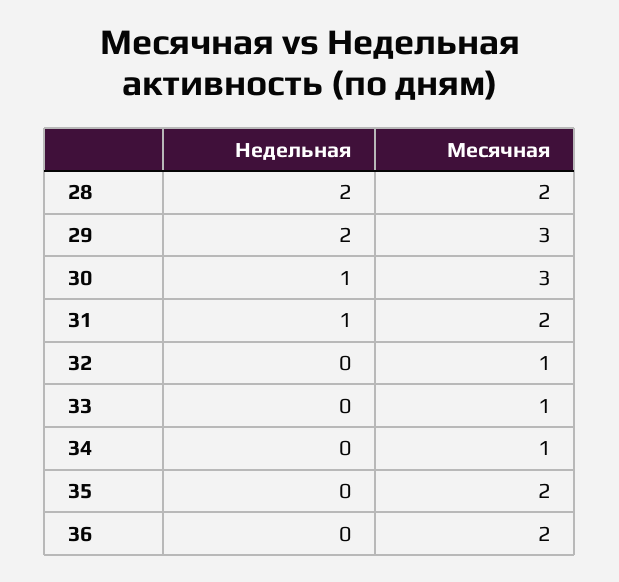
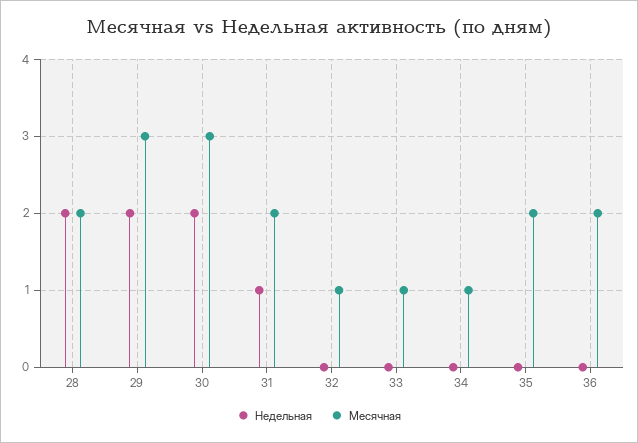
  {
    "Недельная": {
      "28": 2,
      "29": 2,
-     "30": 1,
+     "30": 2,
      "31": 1,
      "32": 0,
      "33": 0,
      "34": 0,
      "35": 0,
      "36": 0
    },
    "Месячная": {
      "28": 2,
      "29": 3,
      "30": 3,
      "31": 2,
      "32": 1,
      "33": 1,
      "34": 1,
      "35": 2,
      "36": 2
    }
  }

